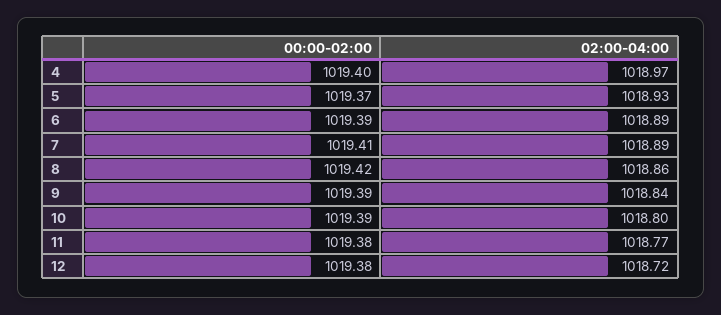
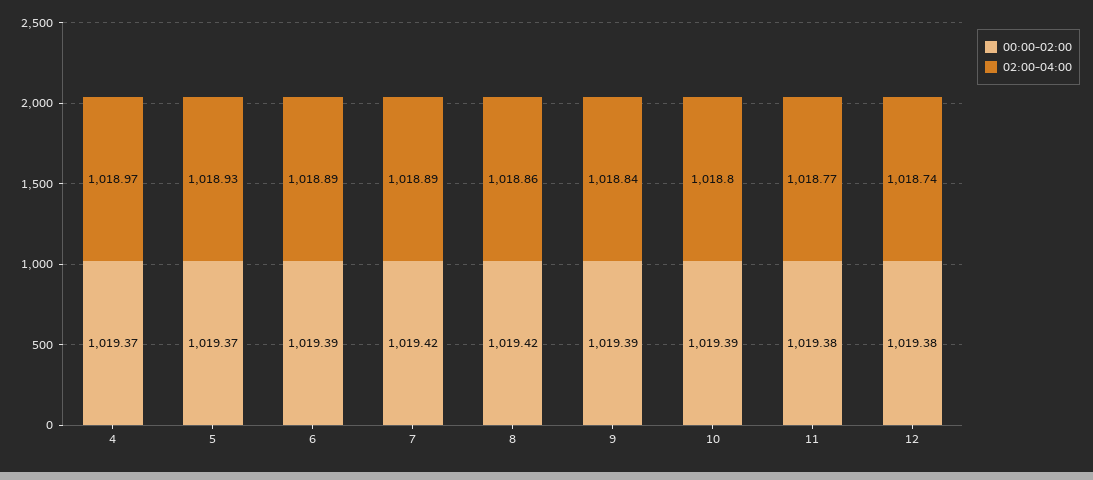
  {
    "00:00-02:00": {
-     "4": 1019.4,
+     "4": 1019.37,
      "5": 1019.37,
      "6": 1019.39,
-     "7": 1019.41,
+     "7": 1019.42,
      "8": 1019.42,
      "9": 1019.39,
      "10": 1019.39,
      "11": 1019.38,
      "12": 1019.38
    },
    "02:00-04:00": {
      "4": 1018.97,
      "5": 1018.93,
      "6": 1018.89,
      "7": 1018.89,
      "8": 1018.86,
      "9": 1018.84,
      "10": 1018.8,
      "11": 1018.77,
-     "12": 1018.72
+     "12": 1018.74
    }
  }

